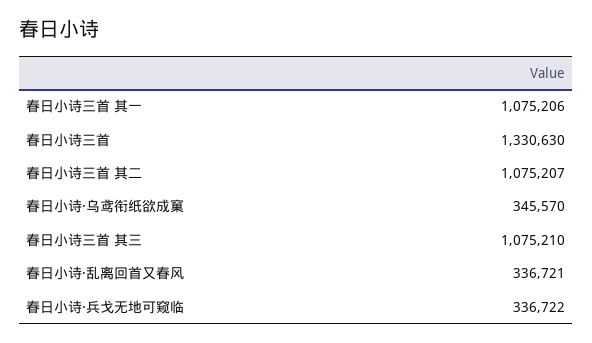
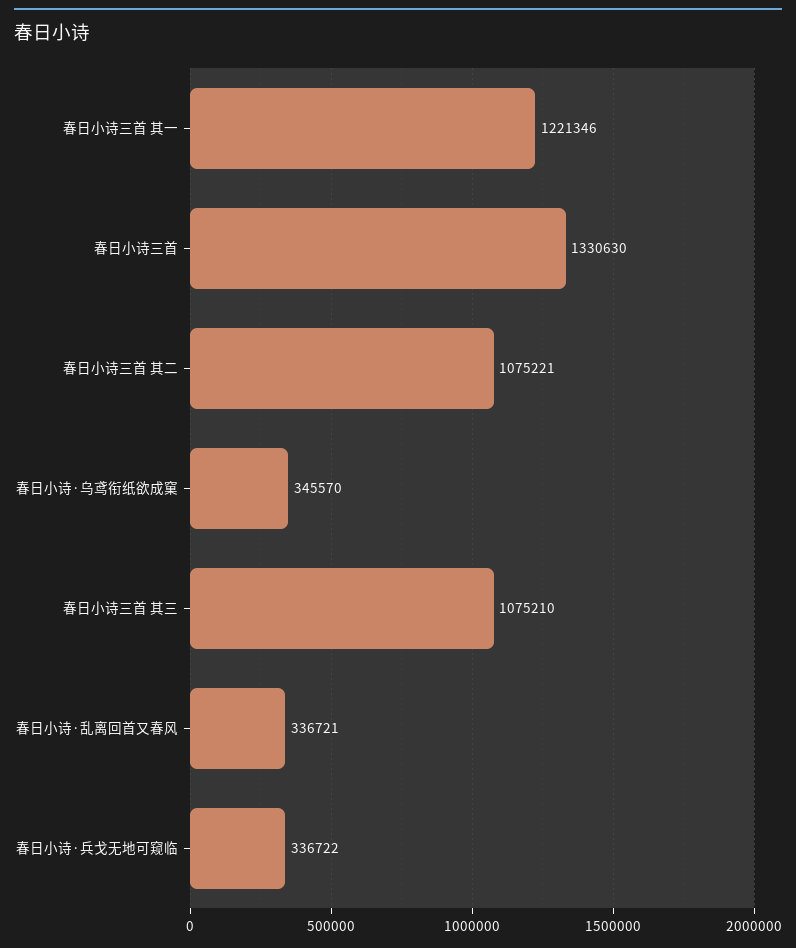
  {
-   "春日小诗三首 其一": 1075206,
+   "春日小诗三首 其一": 1221346,
    "春日小诗三首": 1330630,
-   "春日小诗三首 其二": 1075207,
+   "春日小诗三首 其二": 1075221,
    "春日小诗·乌鸢衔纸欲成窠": 345570,
    "春日小诗三首 其三": 1075210,
    "春日小诗·乱离回首又春风": 336721,
    "春日小诗·兵戈无地可窥临": 336722
  }

